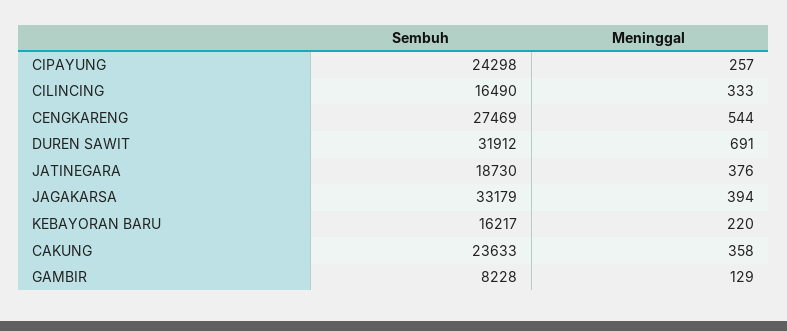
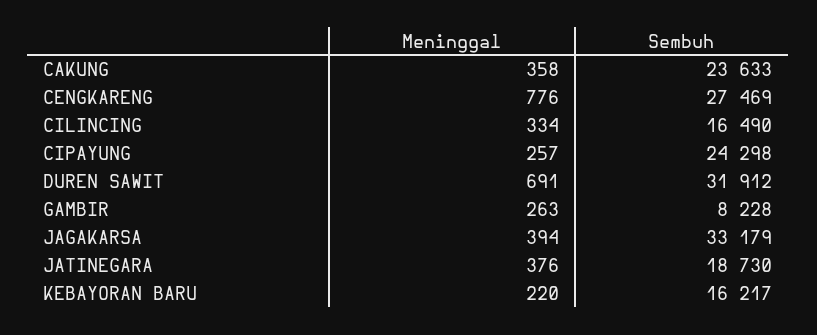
  {
    "Sembuh": {
      "CIPAYUNG": 24298,
      "CILINCING": 16490,
      "CENGKARENG": 27469,
      "DUREN SAWIT": 31912,
      "JATINEGARA": 18730,
      "JAGAKARSA": 33179,
      "KEBAYORAN BARU": 16217,
      "CAKUNG": 23633,
      "GAMBIR": 8228
    },
    "Meninggal": {
      "CIPAYUNG": 257,
-     "CILINCING": 333,
+     "CILINCING": 334,
-     "CENGKARENG": 544,
+     "CENGKARENG": 776,
      "DUREN SAWIT": 691,
      "JATINEGARA": 376,
      "JAGAKARSA": 394,
      "KEBAYORAN BARU": 220,
      "CAKUNG": 358,
-     "GAMBIR": 129
+     "GAMBIR": 263
    }
  }

